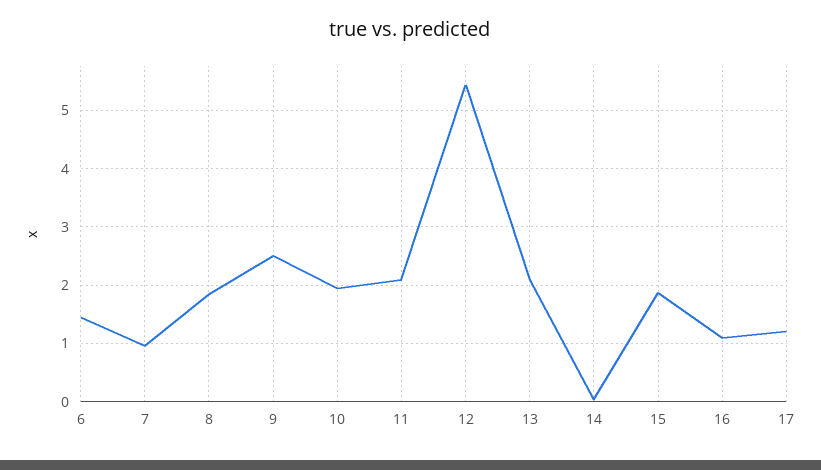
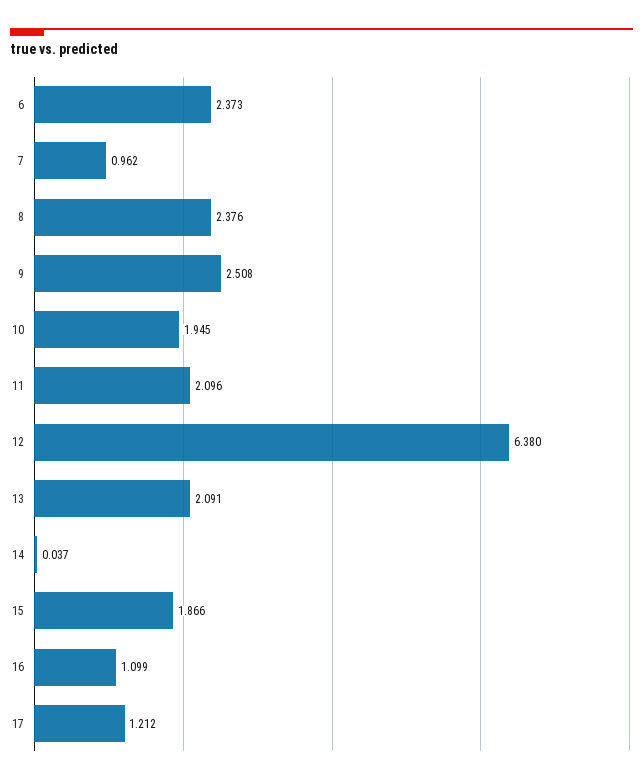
  {
-   "6": 1.4,
+   "6": 2.373,
    "7": 0.962,
-   "8": 1.8,
+   "8": 2.376,
    "9": 2.508,
    "10": 1.945,
    "11": 2.096,
-   "12": 5.4,
+   "12": 6.38,
    "13": 2.091,
    "14": 0.037,
    "15": 1.866,
    "16": 1.099,
    "17": 1.212
  }

